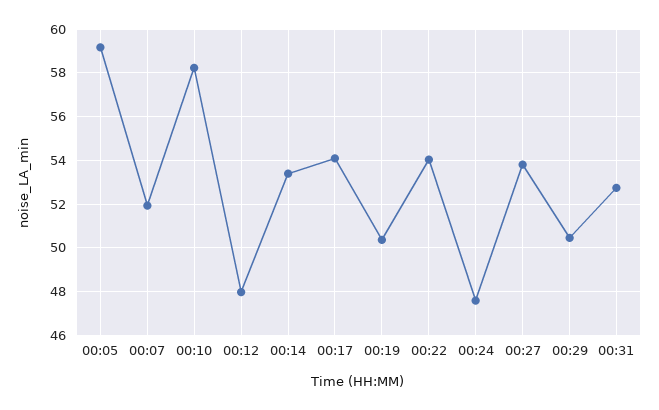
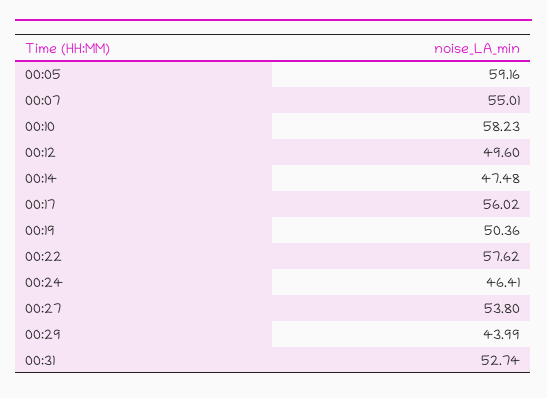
  {
    "00:05": 59.16,
-   "00:07": 52,
+   "00:07": 55.01,
    "00:10": 58.23,
-   "00:12": 48,
+   "00:12": 49.6,
-   "00:14": 53.5,
+   "00:14": 47.48,
-   "00:17": 54,
+   "00:17": 56.02,
    "00:19": 50.36,
-   "00:22": 54,
+   "00:22": 57.62,
-   "00:24": 47.5,
+   "00:24": 46.41,
    "00:27": 53.8,
-   "00:29": 50.5,
+   "00:29": 43.99,
    "00:31": 52.74
  }

